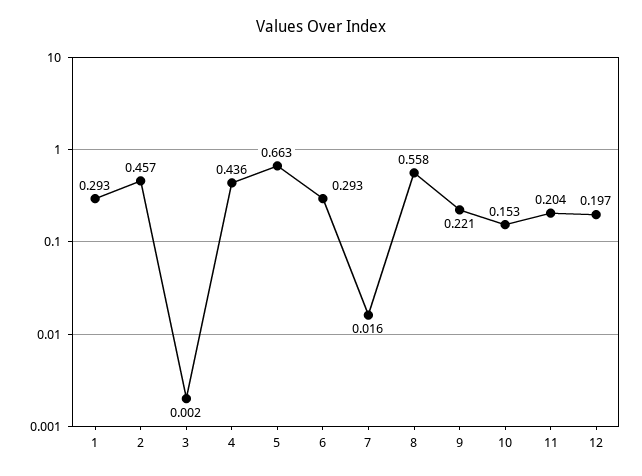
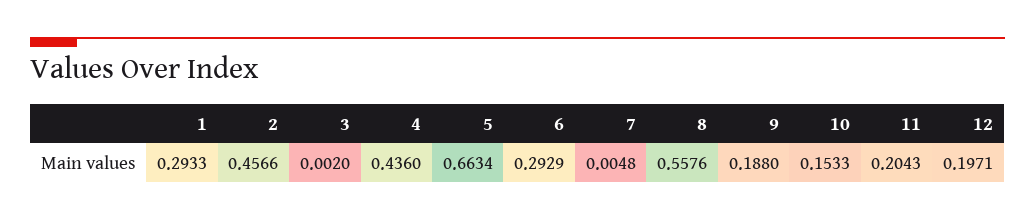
  {
    "1": 0.2933,
    "2": 0.4566,
    "3": 0.002,
    "4": 0.436,
    "5": 0.6634,
    "6": 0.2929,
-   "7": 0.016,
+   "7": 0.0048,
    "8": 0.5576,
-   "9": 0.221,
+   "9": 0.188,
    "10": 0.1533,
    "11": 0.2043,
    "12": 0.1971
  }

